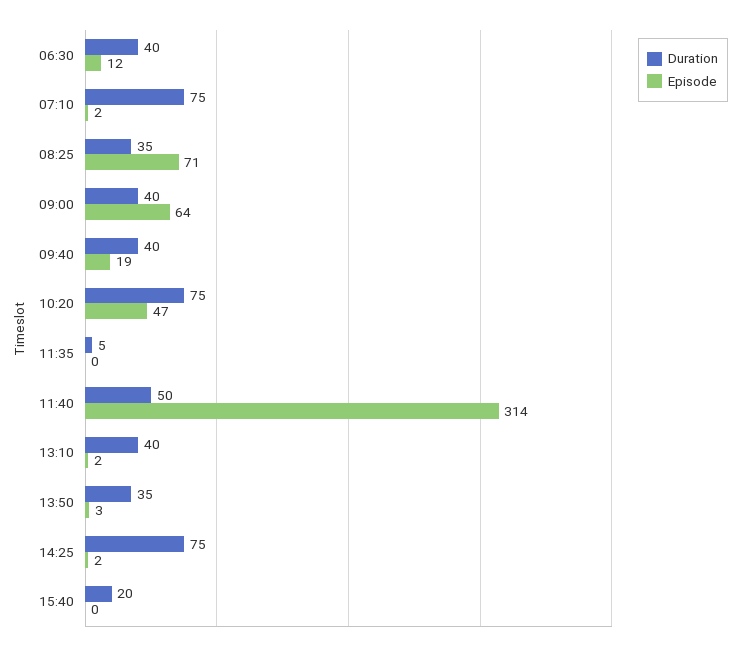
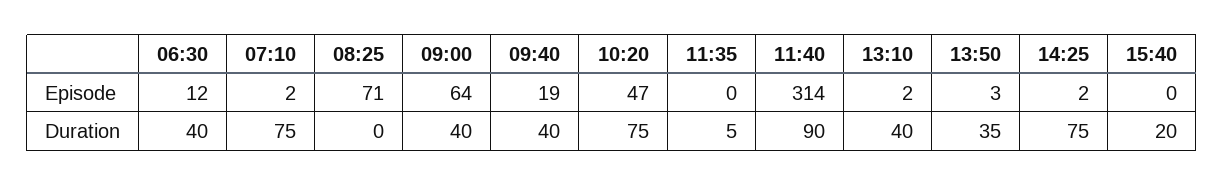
  {
    "Duration": {
      "06:30": 40,
      "07:10": 75,
-     "08:25": 35,
+     "08:25": 0,
      "09:00": 40,
      "09:40": 40,
      "10:20": 75,
      "11:35": 5,
-     "11:40": 50,
+     "11:40": 90,
      "13:10": 40,
      "13:50": 35,
      "14:25": 75,
      "15:40": 20
    },
    "Episode": {
      "06:30": 12,
      "07:10": 2,
      "08:25": 71,
      "09:00": 64,
      "09:40": 19,
      "10:20": 47,
      "11:35": 0,
      "11:40": 314,
      "13:10": 2,
      "13:50": 3,
      "14:25": 2,
      "15:40": 0
    }
  }

